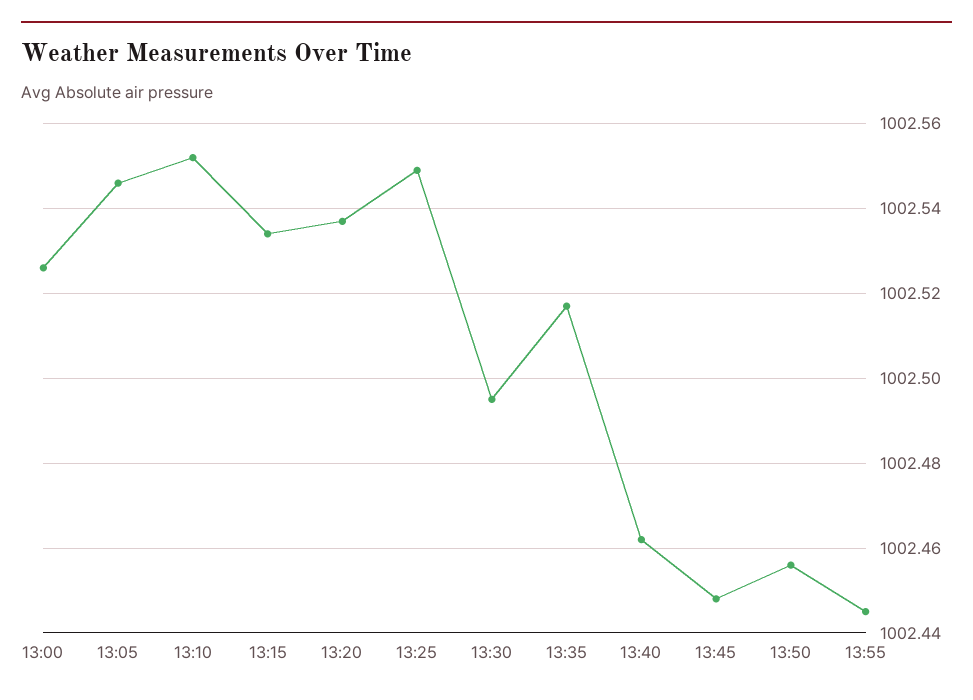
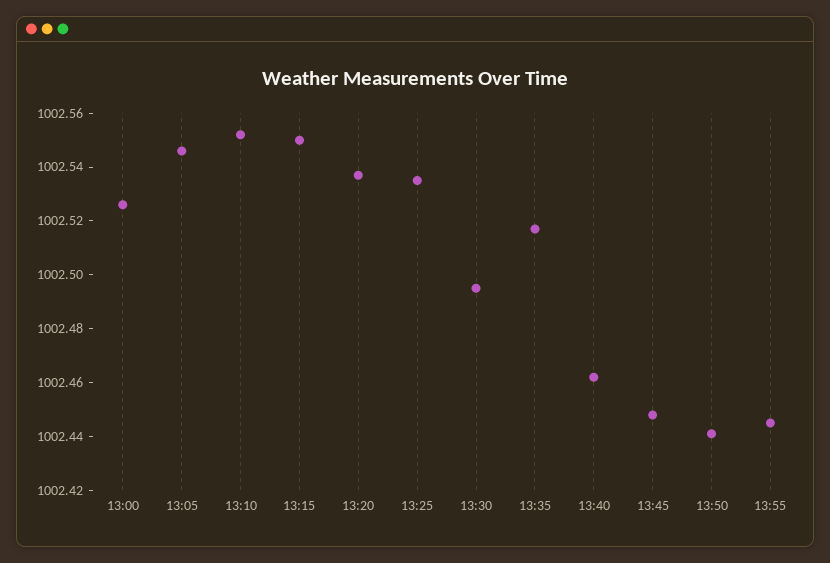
  {
    "13:00": 1002.525,
    "13:05": 1002.545,
    "13:10": 1002.55,
-   "13:15": 1002.535,
+   "13:15": 1002.55,
    "13:20": 1002.535,
-   "13:25": 1002.55,
+   "13:25": 1002.535,
    "13:30": 1002.495,
    "13:35": 1002.515,
    "13:40": 1002.46,
    "13:45": 1002.45,
-   "13:50": 1002.455,
+   "13:50": 1002.44,
    "13:55": 1002.445
  }

